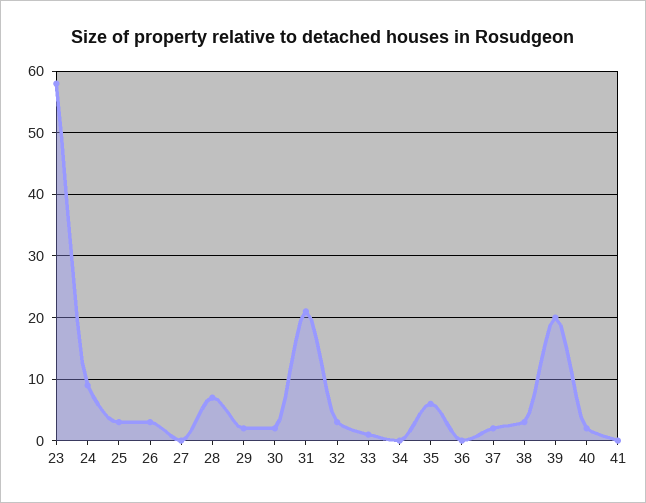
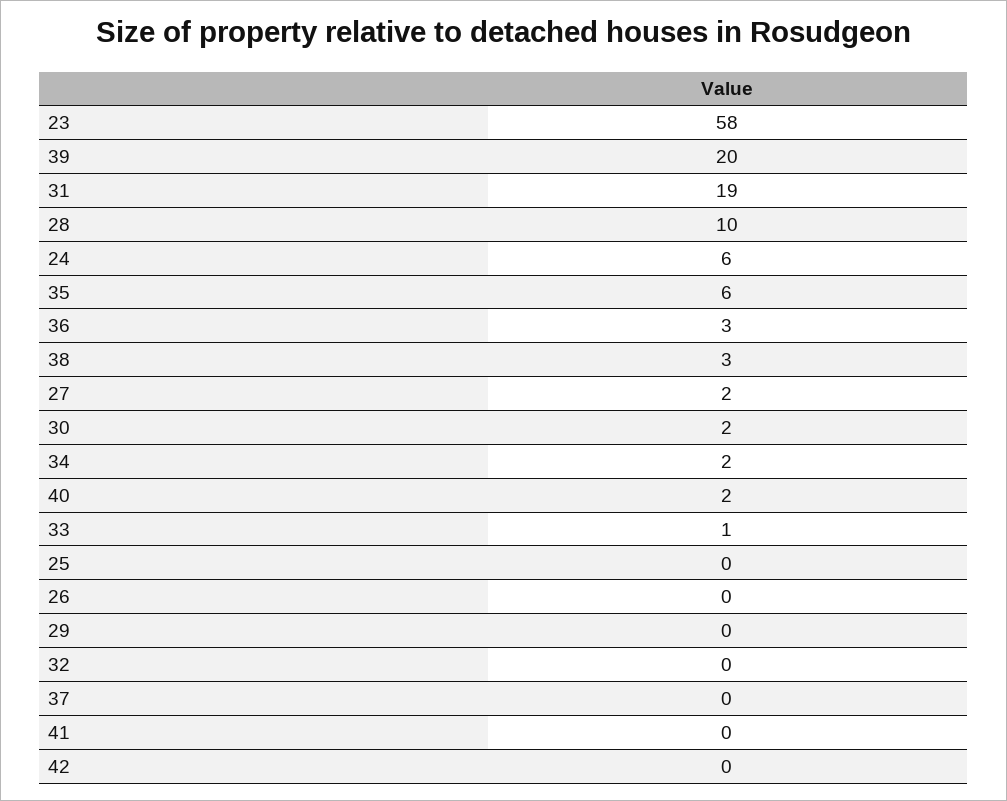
  {
    "23": 58,
-   "24": 9,
+   "24": 6,
-   "25": 3,
+   "25": 0,
-   "26": 3,
+   "26": 0,
-   "27": 0,
+   "27": 2,
-   "28": 7,
+   "28": 10,
-   "29": 2,
+   "29": 0,
    "30": 2,
-   "31": 21,
+   "31": 19,
-   "32": 3,
+   "32": 0,
    "33": 1,
-   "34": 0,
+   "34": 2,
    "35": 6,
-   "36": 0,
+   "36": 3,
-   "37": 2,
+   "37": 0,
    "38": 3,
    "39": 20,
    "40": 2,
-   "41": 0
+   "41": 0,
+   "42": 0
  }

